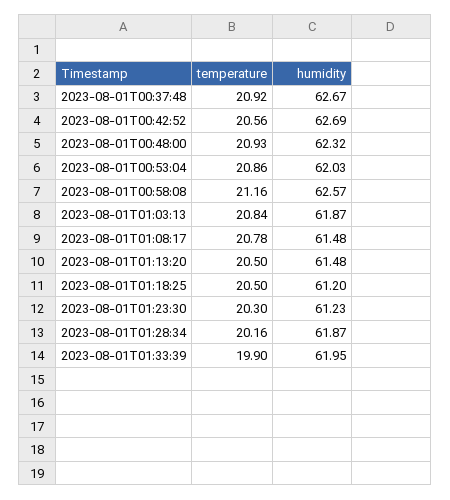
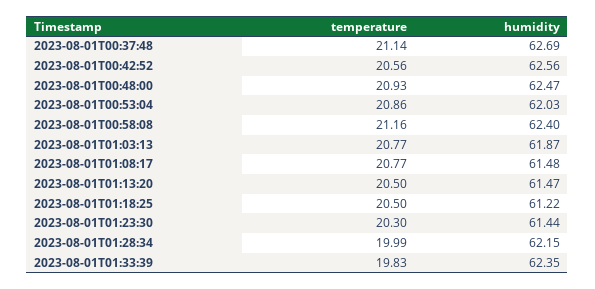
  {
    "temperature": {
-     "2023-08-01T00:37:48": 20.92,
+     "2023-08-01T00:37:48": 21.14,
      "2023-08-01T00:42:52": 20.56,
      "2023-08-01T00:48:00": 20.93,
      "2023-08-01T00:53:04": 20.86,
      "2023-08-01T00:58:08": 21.16,
-     "2023-08-01T01:03:13": 20.84,
+     "2023-08-01T01:03:13": 20.77,
-     "2023-08-01T01:08:17": 20.78,
+     "2023-08-01T01:08:17": 20.77,
      "2023-08-01T01:13:20": 20.5,
      "2023-08-01T01:18:25": 20.5,
      "2023-08-01T01:23:30": 20.3,
-     "2023-08-01T01:28:34": 20.16,
+     "2023-08-01T01:28:34": 19.99,
-     "2023-08-01T01:33:39": 19.9
+     "2023-08-01T01:33:39": 19.83
    },
    "humidity": {
-     "2023-08-01T00:37:48": 62.67,
+     "2023-08-01T00:37:48": 62.69,
-     "2023-08-01T00:42:52": 62.69,
+     "2023-08-01T00:42:52": 62.56,
-     "2023-08-01T00:48:00": 62.32,
+     "2023-08-01T00:48:00": 62.47,
      "2023-08-01T00:53:04": 62.03,
-     "2023-08-01T00:58:08": 62.57,
+     "2023-08-01T00:58:08": 62.4,
      "2023-08-01T01:03:13": 61.87,
      "2023-08-01T01:08:17": 61.48,
-     "2023-08-01T01:13:20": 61.48,
+     "2023-08-01T01:13:20": 61.47,
-     "2023-08-01T01:18:25": 61.2,
+     "2023-08-01T01:18:25": 61.22,
-     "2023-08-01T01:23:30": 61.23,
+     "2023-08-01T01:23:30": 61.44,
-     "2023-08-01T01:28:34": 61.87,
+     "2023-08-01T01:28:34": 62.15,
-     "2023-08-01T01:33:39": 61.95
+     "2023-08-01T01:33:39": 62.35
    }
  }

